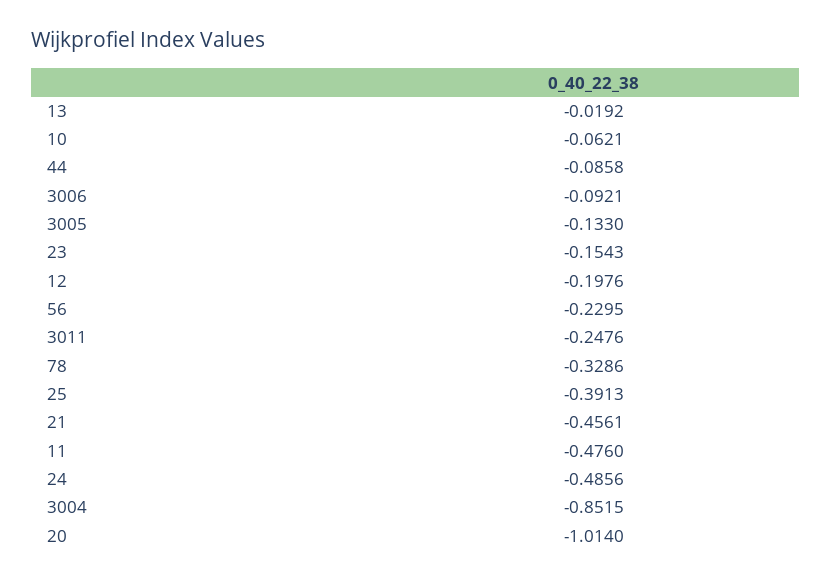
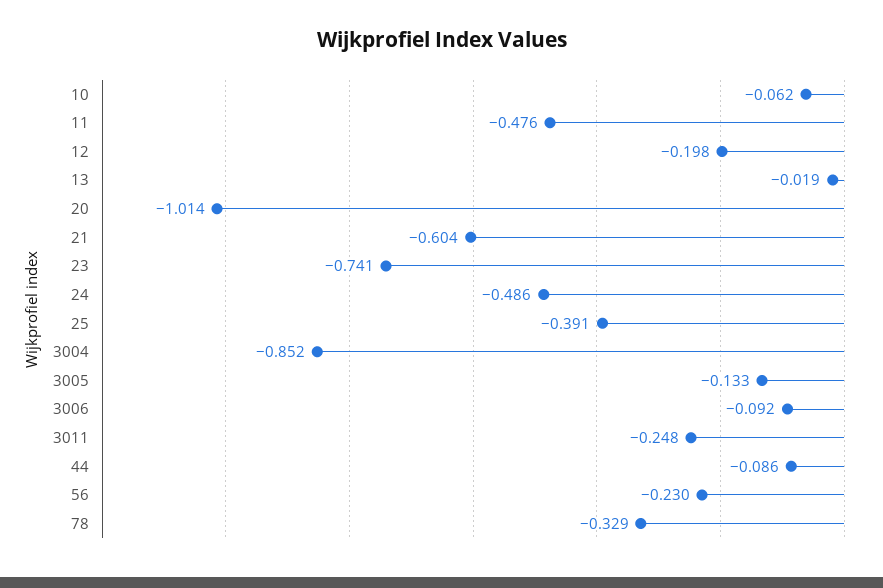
  {
    "13": -0.0192,
    "10": -0.0621,
    "44": -0.0858,
    "3006": -0.0921,
    "3005": -0.133,
-   "23": -0.1543,
+   "23": -0.741,
    "12": -0.1976,
    "56": -0.2295,
    "3011": -0.2476,
    "78": -0.3286,
    "25": -0.3913,
-   "21": -0.4561,
+   "21": -0.604,
    "11": -0.476,
    "24": -0.4856,
    "3004": -0.8515,
    "20": -1.014
  }

